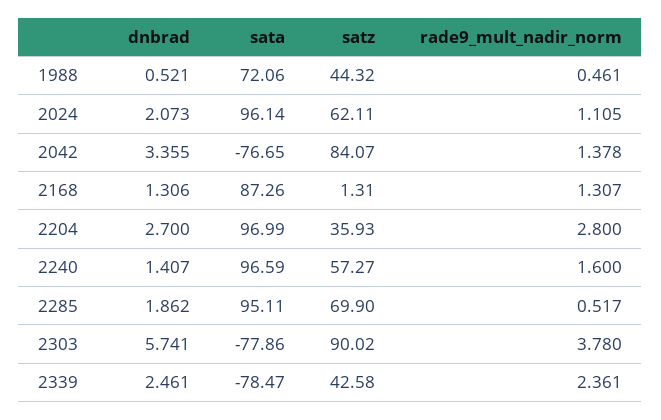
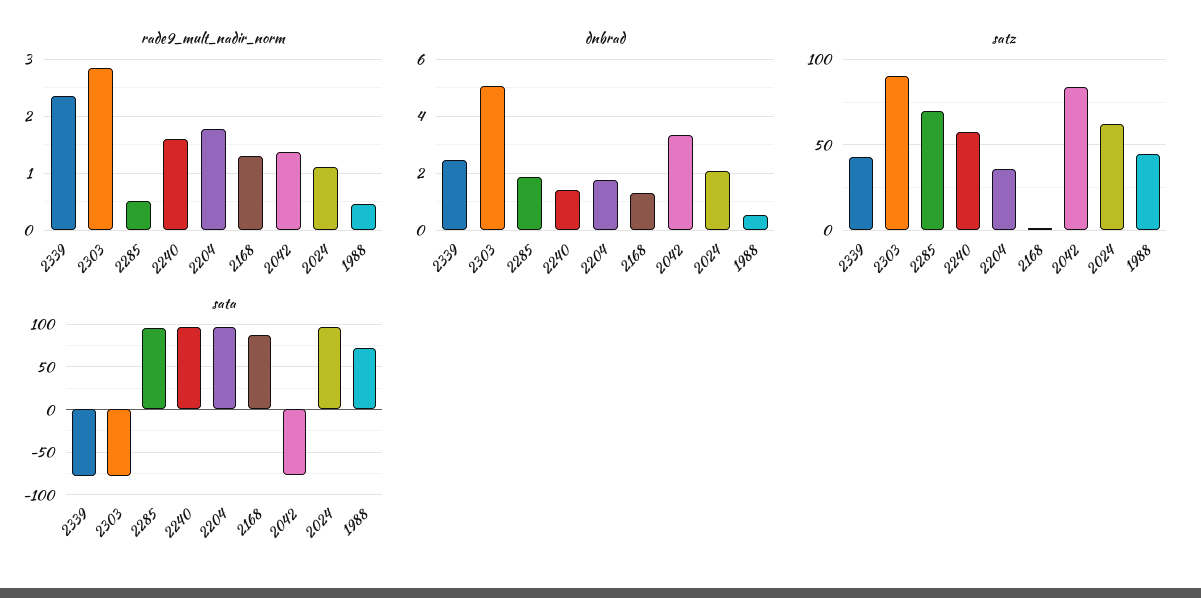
  {
    "dnbrad": {
      "1988": 0.521,
      "2024": 2.073,
      "2042": 3.355,
      "2168": 1.306,
-     "2204": 2.7,
+     "2204": 1.75,
      "2240": 1.407,
      "2285": 1.862,
-     "2303": 5.741,
+     "2303": 5,
      "2339": 2.461
    },
    "sata": {
      "1988": 72.06,
      "2024": 96.14,
      "2042": -76.65,
      "2168": 87.26,
      "2204": 96.99,
      "2240": 96.59,
      "2285": 95.11,
      "2303": -77.86,
      "2339": -78.47
    },
    "satz": {
      "1988": 44.32,
      "2024": 62.11,
      "2042": 84.07,
      "2168": 1.31,
      "2204": 35.93,
      "2240": 57.27,
      "2285": 69.9,
      "2303": 90.02,
      "2339": 42.58
    },
    "rade9_mult_nadir_norm": {
      "1988": 0.461,
      "2024": 1.105,
      "2042": 1.378,
      "2168": 1.307,
-     "2204": 2.8,
+     "2204": 1.8,
      "2240": 1.6,
      "2285": 0.517,
-     "2303": 3.78,
+     "2303": 2.8,
      "2339": 2.361
    }
  }

